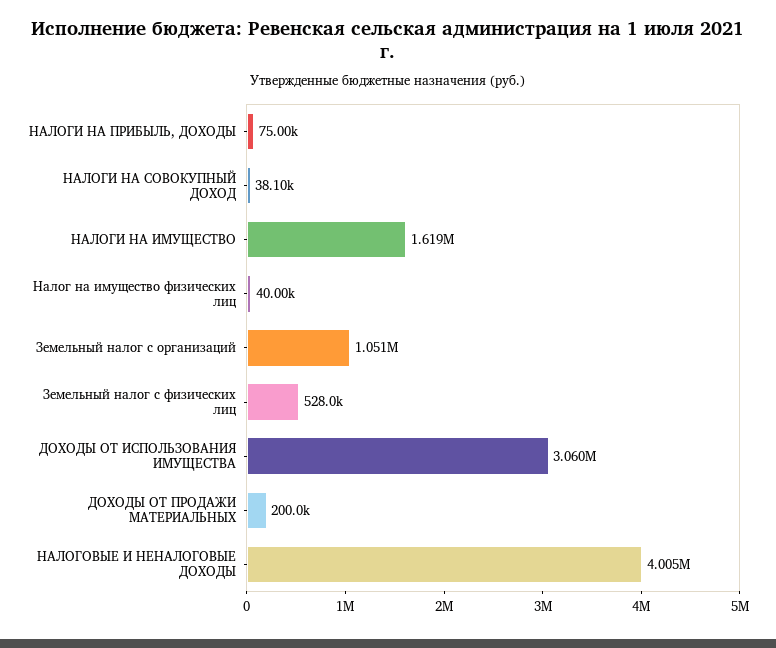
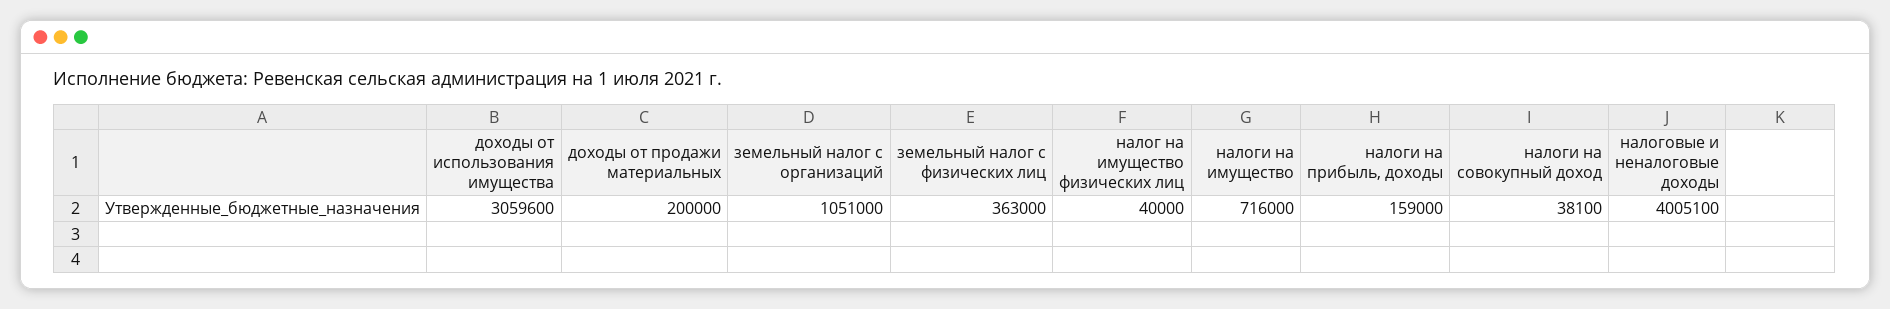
  {
-   "НАЛОГИ НА ПРИБЫЛЬ, ДОХОДЫ": 75000,
+   "НАЛОГИ НА ПРИБЫЛЬ, ДОХОДЫ": 159000,
    "НАЛОГИ НА СОВОКУПНЫЙ ДОХОД": 38100,
-   "НАЛОГИ НА ИМУЩЕСТВО": 1619000,
+   "НАЛОГИ НА ИМУЩЕСТВО": 716000,
    "Налог на имущество физических лиц": 40000,
    "Земельный налог с организаций": 1051000,
-   "Земельный налог с физических лиц": 528000,
+   "Земельный налог с физических лиц": 363000,
    "ДОХОДЫ ОТ ИСПОЛЬЗОВАНИЯ ИМУЩЕСТВА": 3059600,
    "ДОХОДЫ ОТ ПРОДАЖИ МАТЕРИАЛЬНЫХ": 200000,
    "НАЛОГОВЫЕ И НЕНАЛОГОВЫЕ ДОХОДЫ": 4005100
  }

